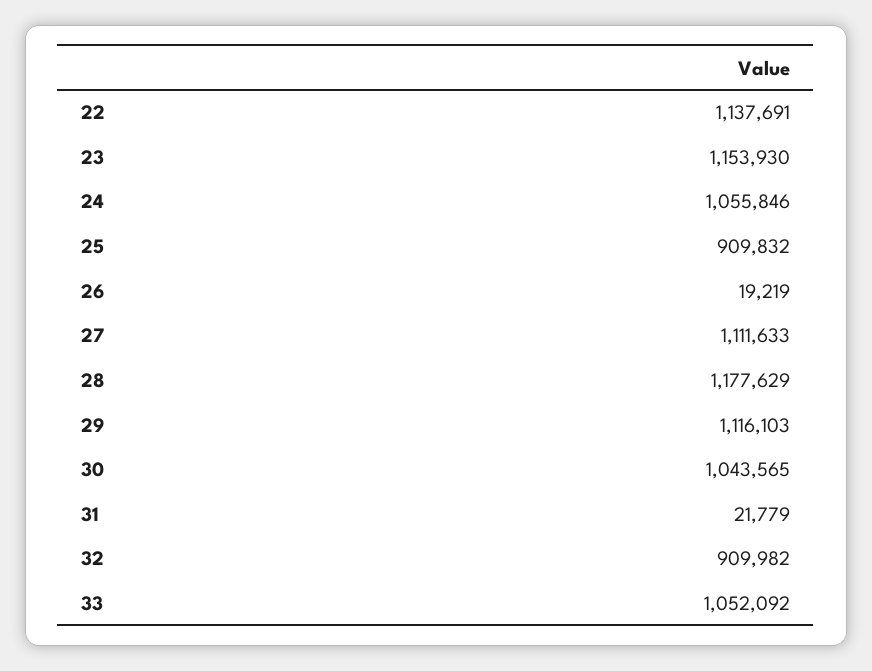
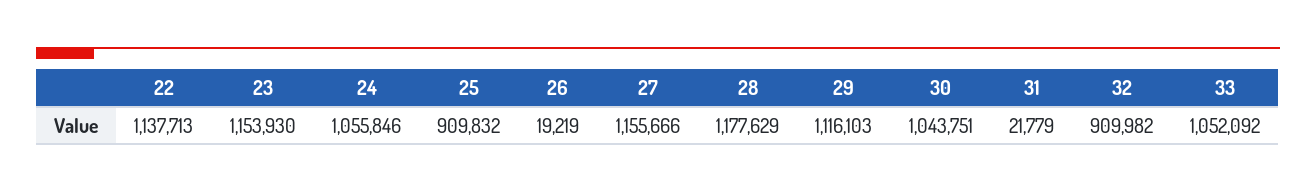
  {
-   "22": 1137691,
+   "22": 1137713,
    "23": 1153930,
    "24": 1055846,
    "25": 909832,
    "26": 19219,
-   "27": 1111633,
+   "27": 1155666,
    "28": 1177629,
    "29": 1116103,
-   "30": 1043565,
+   "30": 1043751,
    "31": 21779,
    "32": 909982,
    "33": 1052092
  }

